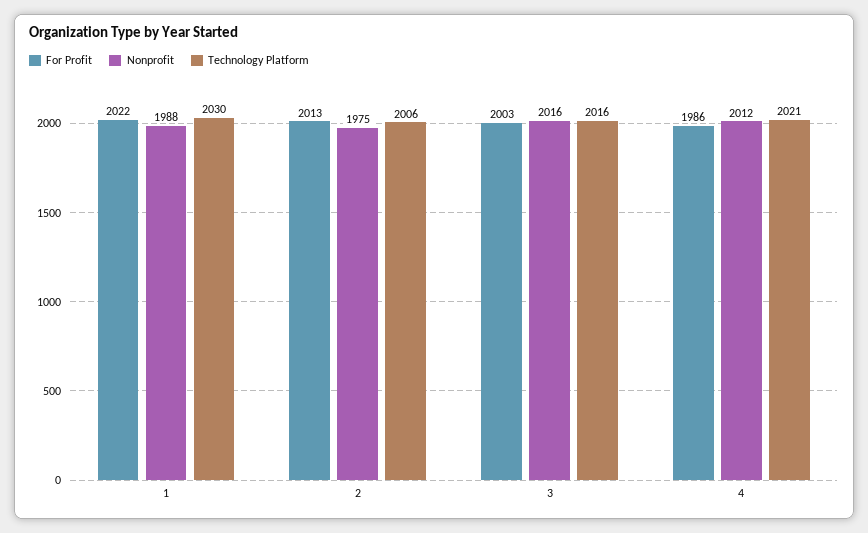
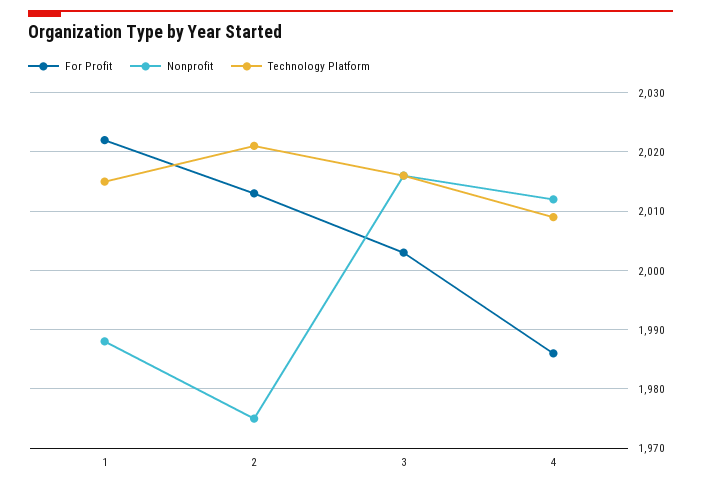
  {
    "For Profit": {
      "1": 2022,
      "2": 2013,
      "3": 2003,
      "4": 1986
    },
    "Nonprofit": {
      "1": 1988,
      "2": 1975,
      "3": 2016,
      "4": 2012
    },
    "Technology Platform": {
-     "1": 2030,
+     "1": 2015,
-     "2": 2006,
+     "2": 2020,
      "3": 2016,
-     "4": 2021
+     "4": 2010
    }
  }

